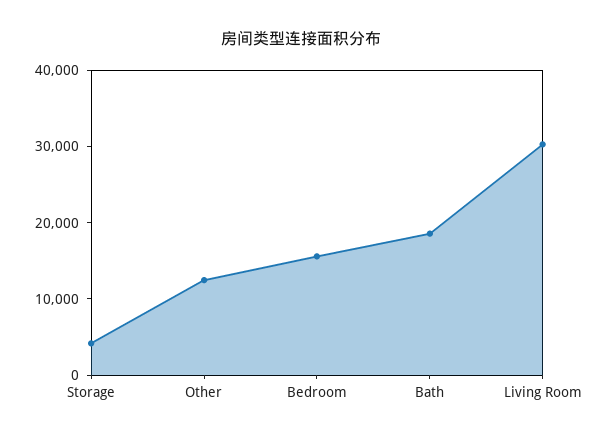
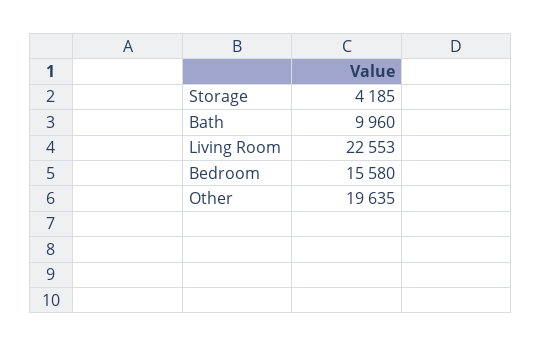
  {
    "Storage": 4185,
-   "Other": 12000,
+   "Other": 19635,
    "Bedroom": 15580,
-   "Bath": 18000,
+   "Bath": 9960,
-   "Living Room": 30000
+   "Living Room": 22553
  }

